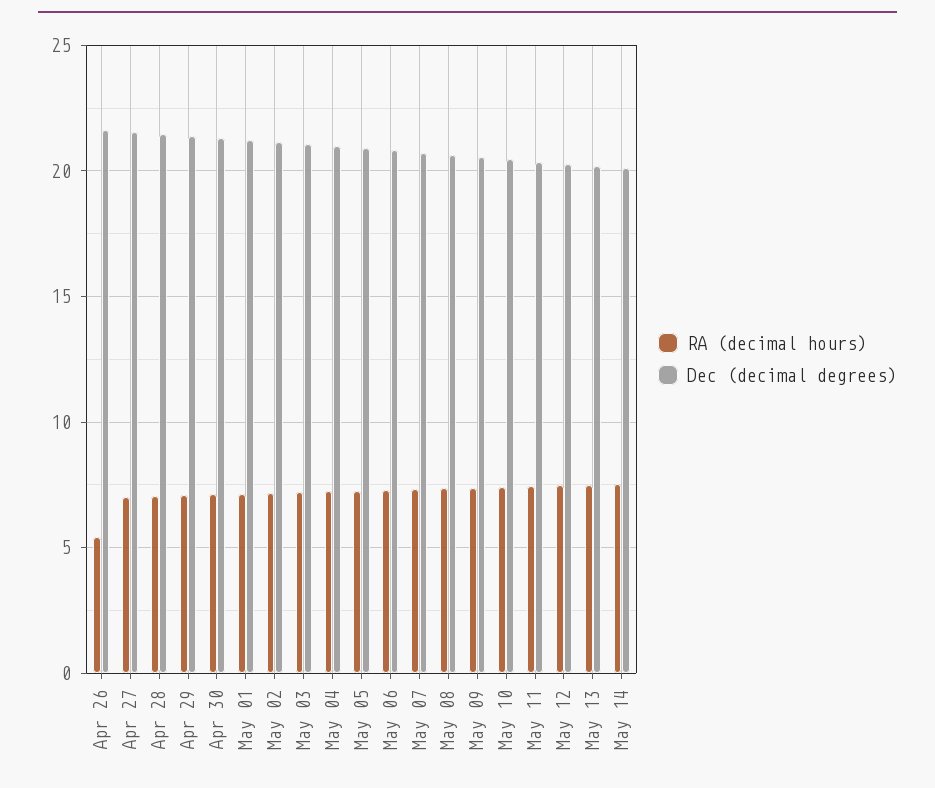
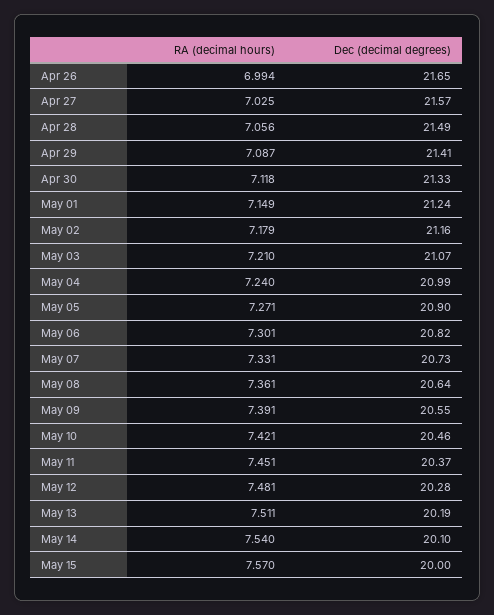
  {
    "RA (decimal hours)": {
-     "Apr 26": 5.5,
+     "Apr 26": 6.994,
      "Apr 27": 7.025,
      "Apr 28": 7.056,
      "Apr 29": 7.087,
      "Apr 30": 7.118,
      "May 01": 7.149,
      "May 02": 7.179,
      "May 03": 7.21,
      "May 04": 7.24,
      "May 05": 7.271,
      "May 06": 7.301,
      "May 07": 7.331,
      "May 08": 7.361,
      "May 09": 7.391,
      "May 10": 7.421,
      "May 11": 7.451,
      "May 12": 7.481,
      "May 13": 7.511,
-     "May 14": 7.54
+     "May 14": 7.54,
+     "May 15": 7.57
    },
    "Dec (decimal degrees)": {
      "Apr 26": 21.65,
      "Apr 27": 21.57,
      "Apr 28": 21.49,
      "Apr 29": 21.41,
      "Apr 30": 21.33,
      "May 01": 21.24,
      "May 02": 21.16,
      "May 03": 21.07,
      "May 04": 20.99,
      "May 05": 20.9,
      "May 06": 20.82,
      "May 07": 20.73,
      "May 08": 20.64,
      "May 09": 20.55,
      "May 10": 20.46,
      "May 11": 20.37,
      "May 12": 20.28,
      "May 13": 20.19,
-     "May 14": 20.1
+     "May 14": 20.1,
+     "May 15": 20
    }
  }

